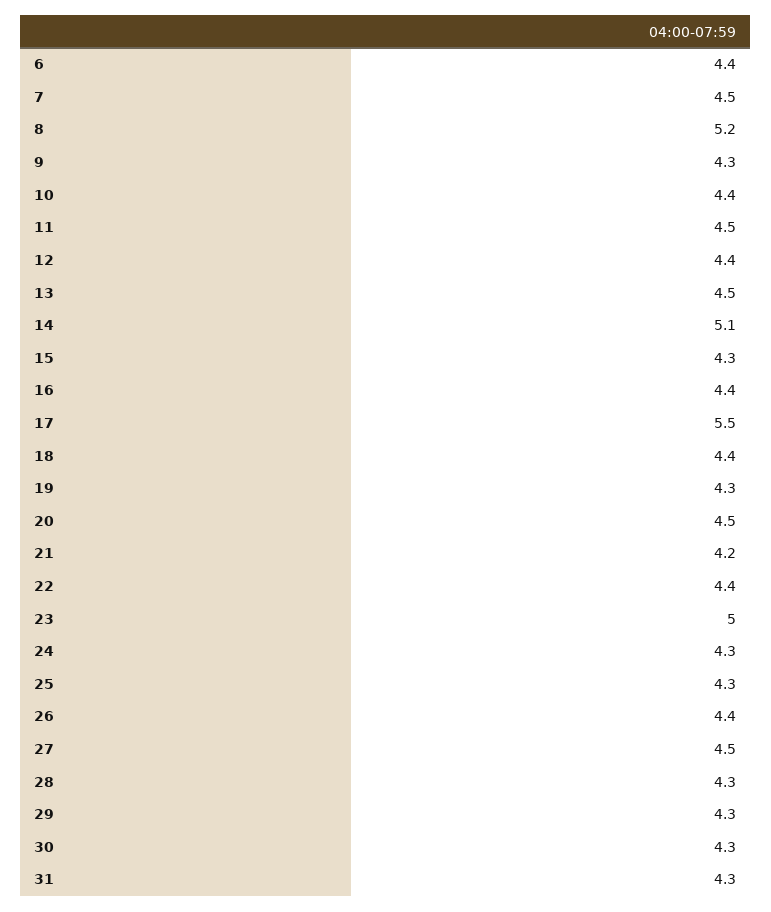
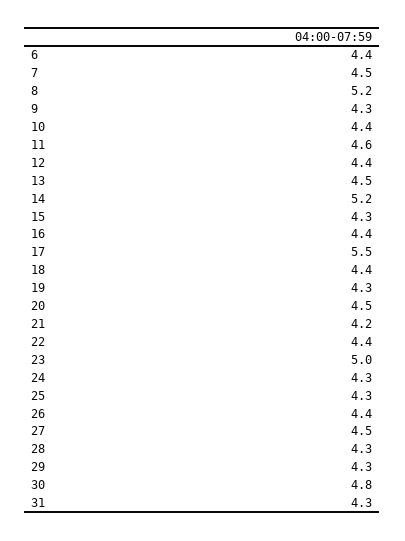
  {
    "6": 4.4,
    "7": 4.5,
    "8": 5.2,
    "9": 4.3,
    "10": 4.4,
-   "11": 4.5,
+   "11": 4.6,
    "12": 4.4,
    "13": 4.5,
-   "14": 5.1,
+   "14": 5.2,
    "15": 4.3,
    "16": 4.4,
    "17": 5.5,
    "18": 4.4,
    "19": 4.3,
    "20": 4.5,
    "21": 4.2,
    "22": 4.4,
    "23": 5,
    "24": 4.3,
    "25": 4.3,
    "26": 4.4,
    "27": 4.5,
    "28": 4.3,
    "29": 4.3,
-   "30": 4.3,
+   "30": 4.8,
    "31": 4.3
  }

